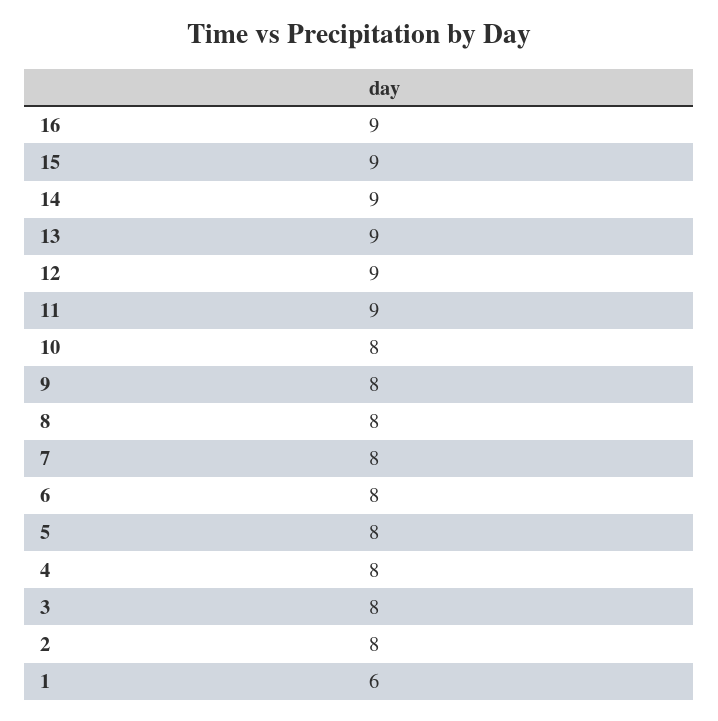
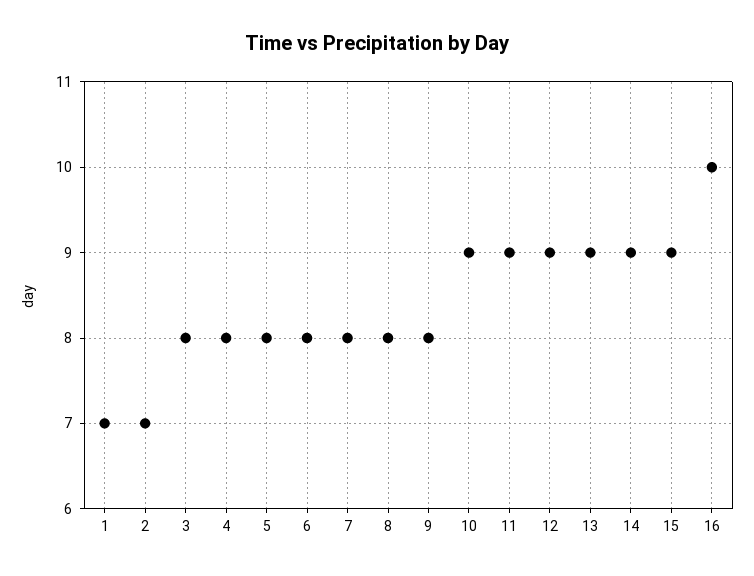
  {
-   "16": 9,
+   "16": 10,
    "15": 9,
    "14": 9,
    "13": 9,
    "12": 9,
    "11": 9,
-   "10": 8,
+   "10": 9,
    "9": 8,
    "8": 8,
    "7": 8,
    "6": 8,
    "5": 8,
    "4": 8,
    "3": 8,
-   "2": 8,
+   "2": 7,
-   "1": 6
+   "1": 7
  }

